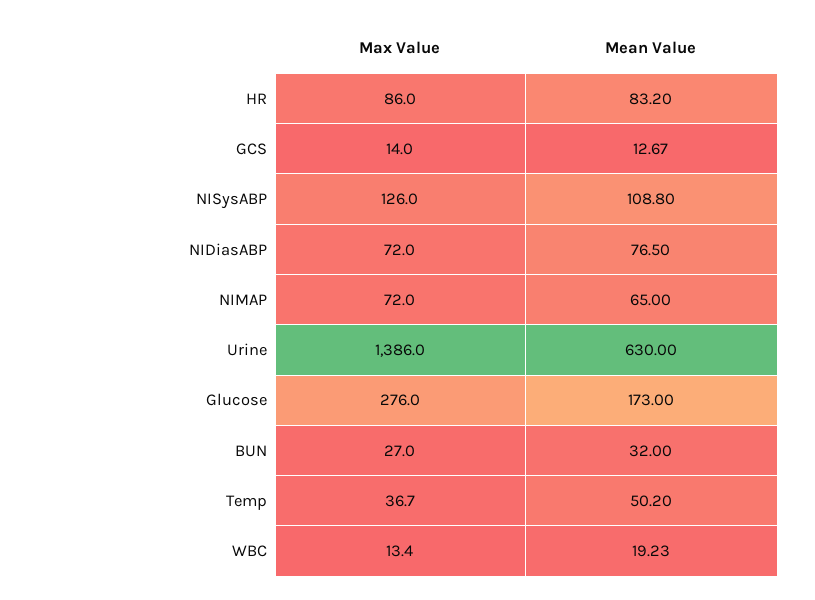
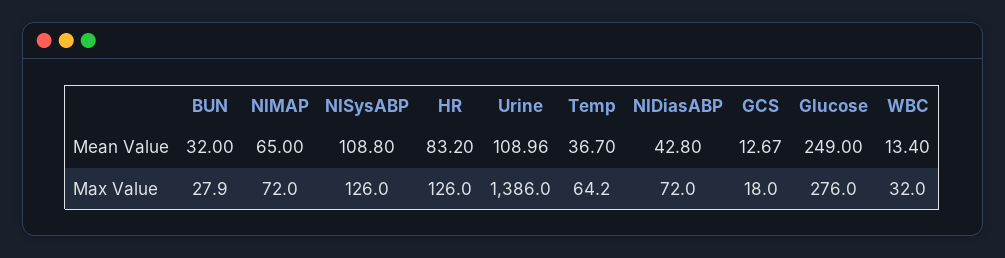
  {
    "Max Value": {
-     "HR": 86,
+     "HR": 126,
-     "GCS": 14,
+     "GCS": 18,
      "NISysABP": 126,
      "NIDiasABP": 72,
      "NIMAP": 72,
      "Urine": 1386,
      "Glucose": 276,
-     "BUN": 27,
+     "BUN": 27.9,
-     "Temp": 36.7,
+     "Temp": 64.2,
-     "WBC": 13.4
+     "WBC": 32
    },
    "Mean Value": {
      "HR": 83.2,
      "GCS": 12.67,
      "NISysABP": 108.8,
-     "NIDiasABP": 76.5,
+     "NIDiasABP": 42.8,
      "NIMAP": 65,
-     "Urine": 630,
+     "Urine": 108.96,
-     "Glucose": 173,
+     "Glucose": 249,
      "BUN": 32,
-     "Temp": 50.2,
+     "Temp": 36.7,
-     "WBC": 19.23
+     "WBC": 13.4
    }
  }

